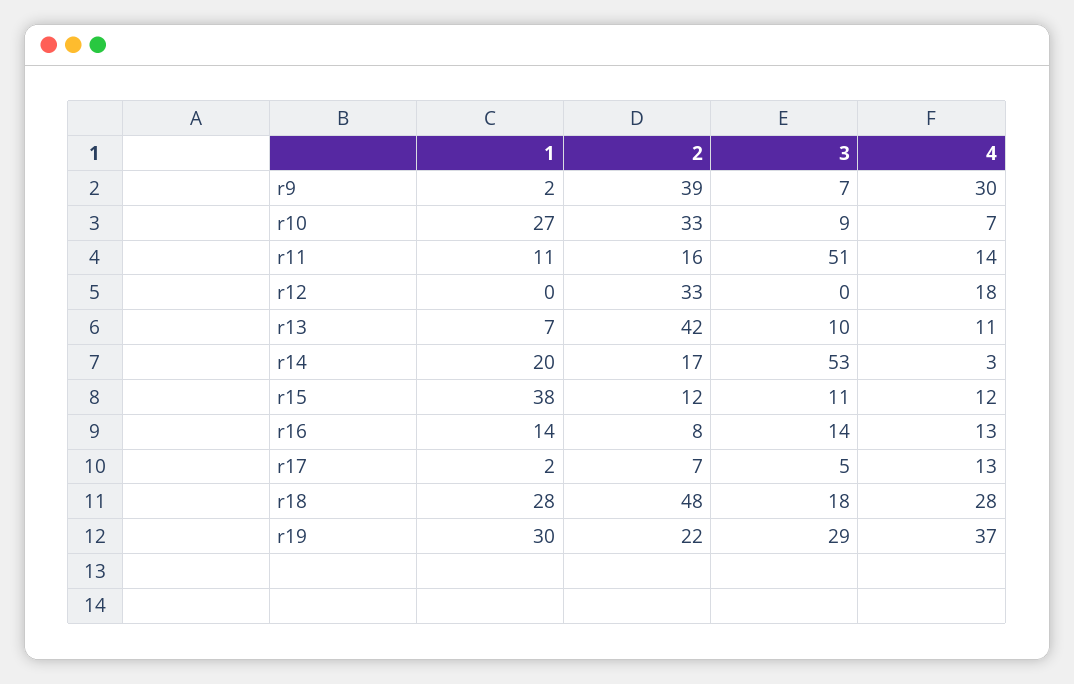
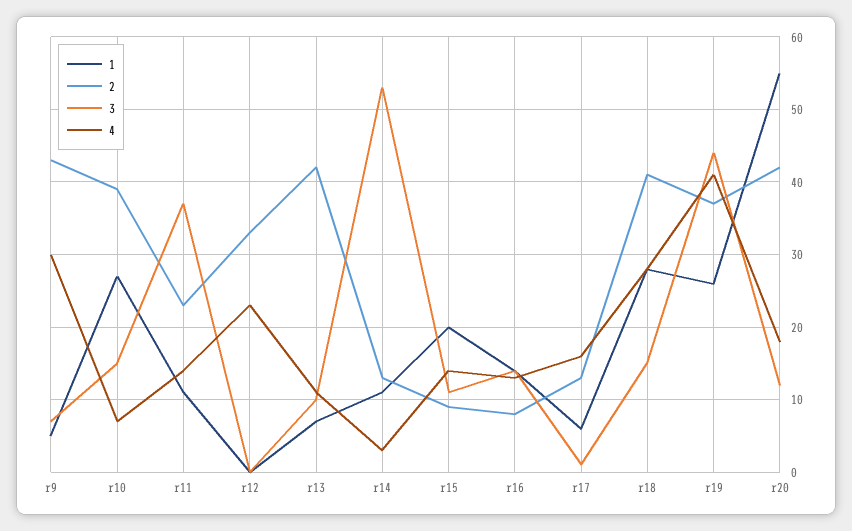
  {
    "1": {
-     "r9": 2,
+     "r9": 5,
      "r10": 27,
      "r11": 11,
      "r12": 0,
      "r13": 7,
-     "r14": 20,
+     "r14": 11,
-     "r15": 38,
+     "r15": 20,
      "r16": 14,
-     "r17": 2,
+     "r17": 6,
      "r18": 28,
-     "r19": 30
+     "r19": 26,
+     "r20": 55
    },
    "2": {
-     "r9": 39,
+     "r9": 43,
-     "r10": 33,
+     "r10": 39,
-     "r11": 16,
+     "r11": 23,
      "r12": 33,
      "r13": 42,
-     "r14": 17,
+     "r14": 13,
-     "r15": 12,
+     "r15": 9,
      "r16": 8,
-     "r17": 7,
+     "r17": 13,
-     "r18": 48,
+     "r18": 41,
-     "r19": 22
+     "r19": 37,
+     "r20": 42
    },
    "3": {
      "r9": 7,
-     "r10": 9,
+     "r10": 15,
-     "r11": 51,
+     "r11": 37,
      "r12": 0,
      "r13": 10,
      "r14": 53,
      "r15": 11,
      "r16": 14,
-     "r17": 5,
+     "r17": 1,
-     "r18": 18,
+     "r18": 15,
-     "r19": 29
+     "r19": 44,
+     "r20": 12
    },
    "4": {
      "r9": 30,
      "r10": 7,
      "r11": 14,
-     "r12": 18,
+     "r12": 23,
      "r13": 11,
      "r14": 3,
-     "r15": 12,
+     "r15": 14,
      "r16": 13,
-     "r17": 13,
+     "r17": 16,
      "r18": 28,
-     "r19": 37
+     "r19": 41,
+     "r20": 18
    }
  }

